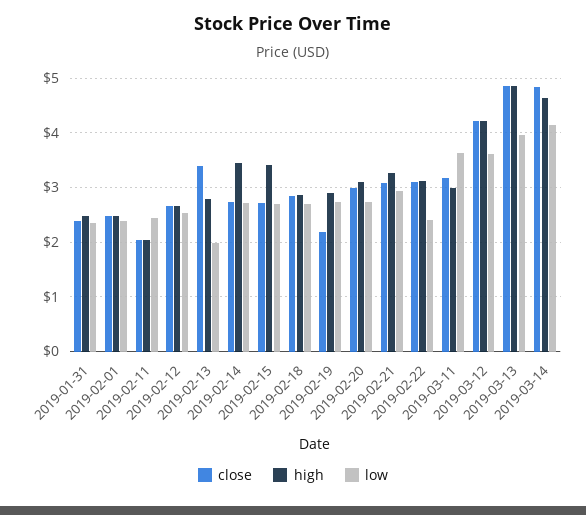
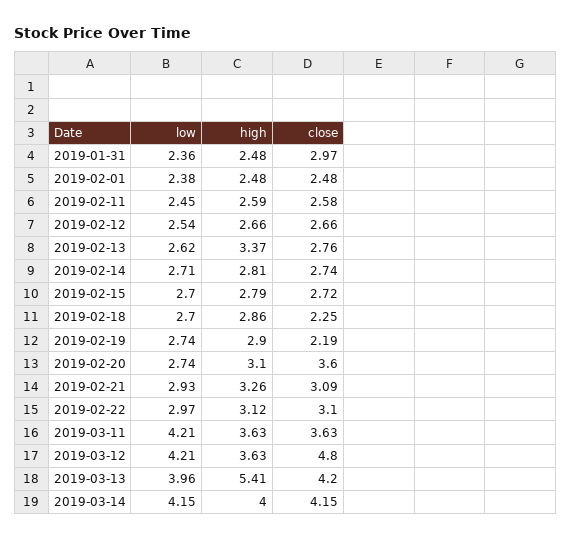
  {
    "close": {
-     "2019-01-31": 2.4,
+     "2019-01-31": 2.97,
      "2019-02-01": 2.48,
-     "2019-02-11": 2,
+     "2019-02-11": 2.58,
      "2019-02-12": 2.66,
-     "2019-02-13": 3.4,
+     "2019-02-13": 2.76,
      "2019-02-14": 2.74,
      "2019-02-15": 2.72,
-     "2019-02-18": 2.8,
+     "2019-02-18": 2.25,
      "2019-02-19": 2.19,
-     "2019-02-20": 3,
+     "2019-02-20": 3.6,
      "2019-02-21": 3.09,
      "2019-02-22": 3.1,
-     "2019-03-11": 3.2,
+     "2019-03-11": 3.63,
-     "2019-03-12": 4.2,
+     "2019-03-12": 4.8,
-     "2019-03-13": 4.8,
+     "2019-03-13": 4.2,
-     "2019-03-14": 4.8
+     "2019-03-14": 4.15
    },
    "high": {
      "2019-01-31": 2.48,
      "2019-02-01": 2.48,
-     "2019-02-11": 2,
+     "2019-02-11": 2.59,
      "2019-02-12": 2.66,
-     "2019-02-13": 2.8,
+     "2019-02-13": 3.37,
-     "2019-02-14": 3.4,
+     "2019-02-14": 2.81,
-     "2019-02-15": 3.4,
+     "2019-02-15": 2.79,
      "2019-02-18": 2.86,
      "2019-02-19": 2.9,
      "2019-02-20": 3.1,
      "2019-02-21": 3.26,
      "2019-02-22": 3.12,
-     "2019-03-11": 3,
+     "2019-03-11": 3.63,
-     "2019-03-12": 4.2,
+     "2019-03-12": 3.63,
-     "2019-03-13": 4.8,
+     "2019-03-13": 5.41,
-     "2019-03-14": 4.6
+     "2019-03-14": 4
    },
    "low": {
      "2019-01-31": 2.36,
      "2019-02-01": 2.38,
      "2019-02-11": 2.45,
      "2019-02-12": 2.54,
-     "2019-02-13": 2,
+     "2019-02-13": 2.62,
      "2019-02-14": 2.71,
      "2019-02-15": 2.7,
      "2019-02-18": 2.7,
      "2019-02-19": 2.74,
      "2019-02-20": 2.74,
      "2019-02-21": 2.93,
-     "2019-02-22": 2.4,
+     "2019-02-22": 2.97,
-     "2019-03-11": 3.6,
+     "2019-03-11": 4.21,
-     "2019-03-12": 3.6,
+     "2019-03-12": 4.21,
      "2019-03-13": 3.96,
      "2019-03-14": 4.15
    }
  }

